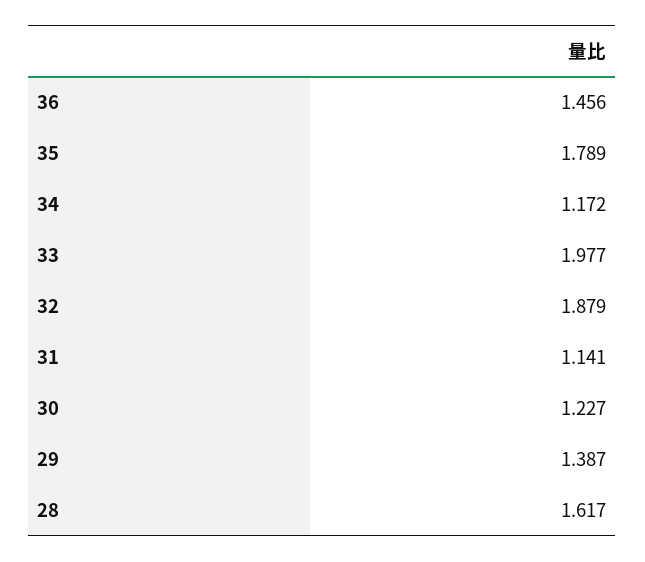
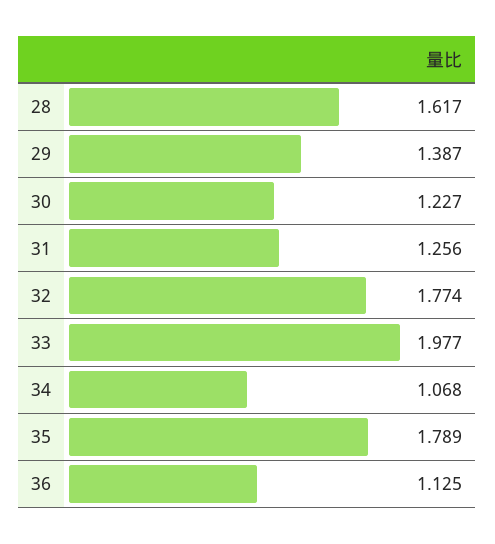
  {
-   "36": 1.456,
+   "36": 1.125,
    "35": 1.789,
-   "34": 1.172,
+   "34": 1.068,
    "33": 1.977,
-   "32": 1.879,
+   "32": 1.774,
-   "31": 1.141,
+   "31": 1.256,
    "30": 1.227,
    "29": 1.387,
    "28": 1.617
  }

